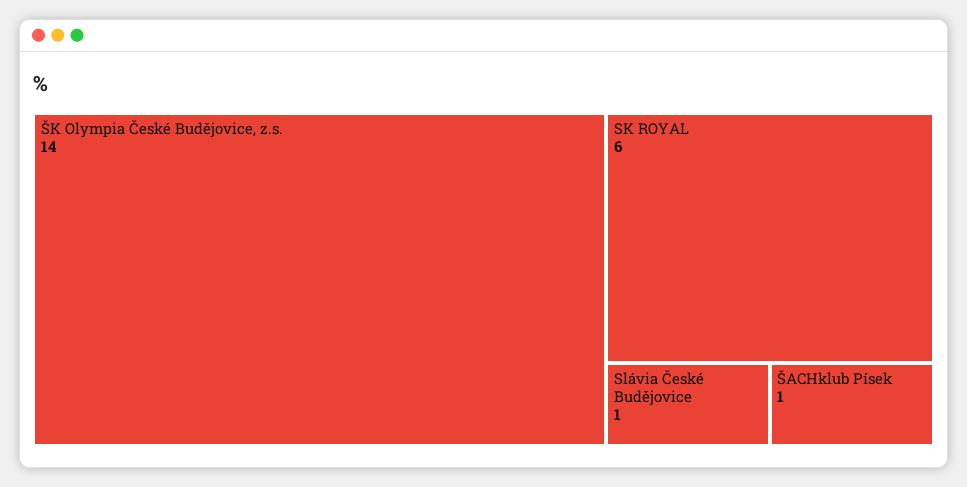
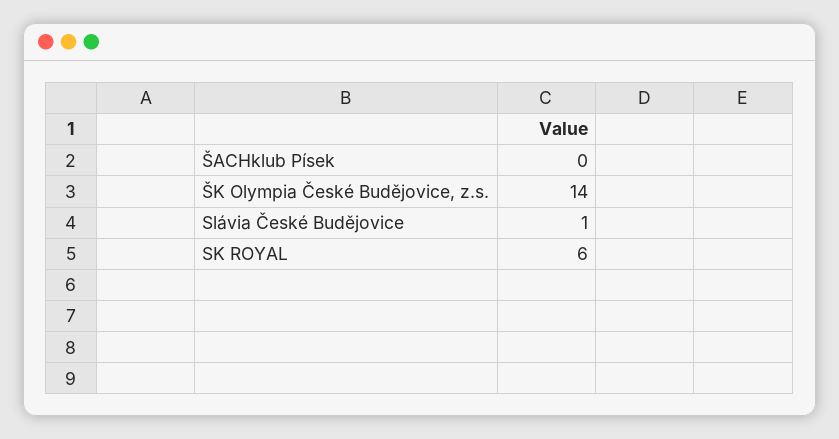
  {
    "ŠK Olympia České Budějovice, z.s.": 14,
    "SK ROYAL": 6,
    "Slávia České Budějovice": 1,
-   "ŠACHklub Písek": 1
+   "ŠACHklub Písek": 0
  }

